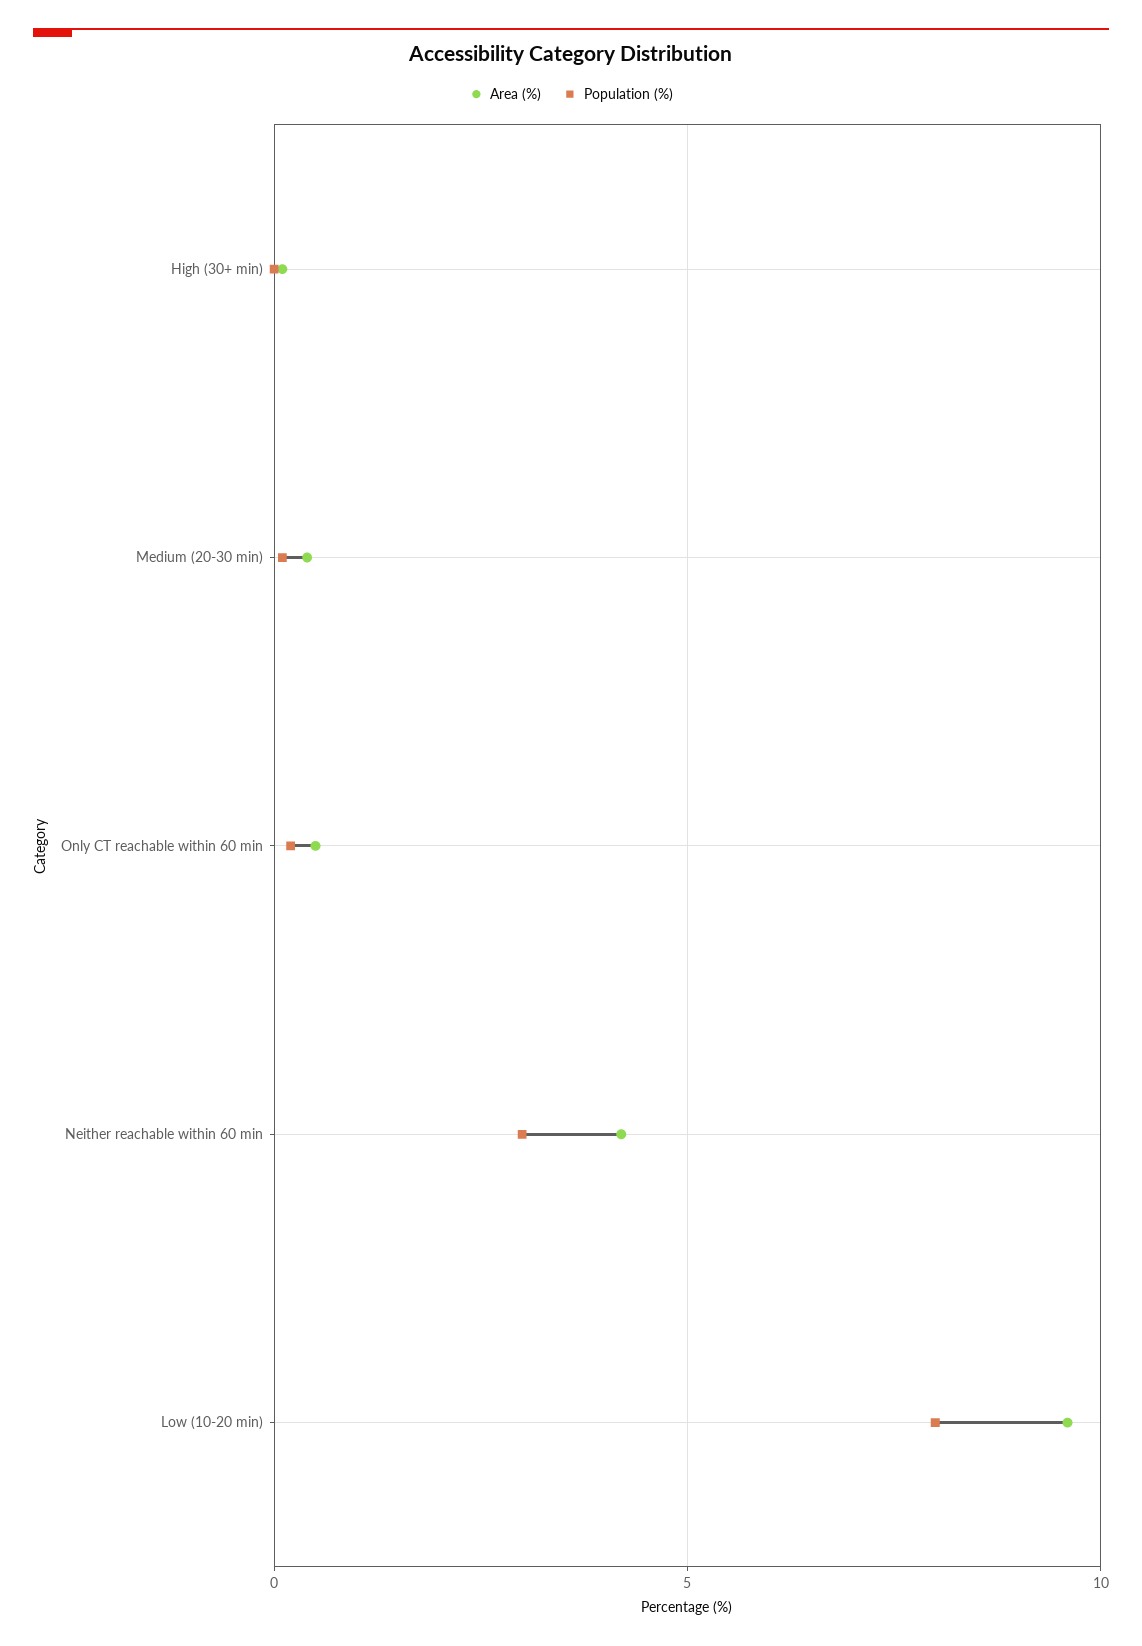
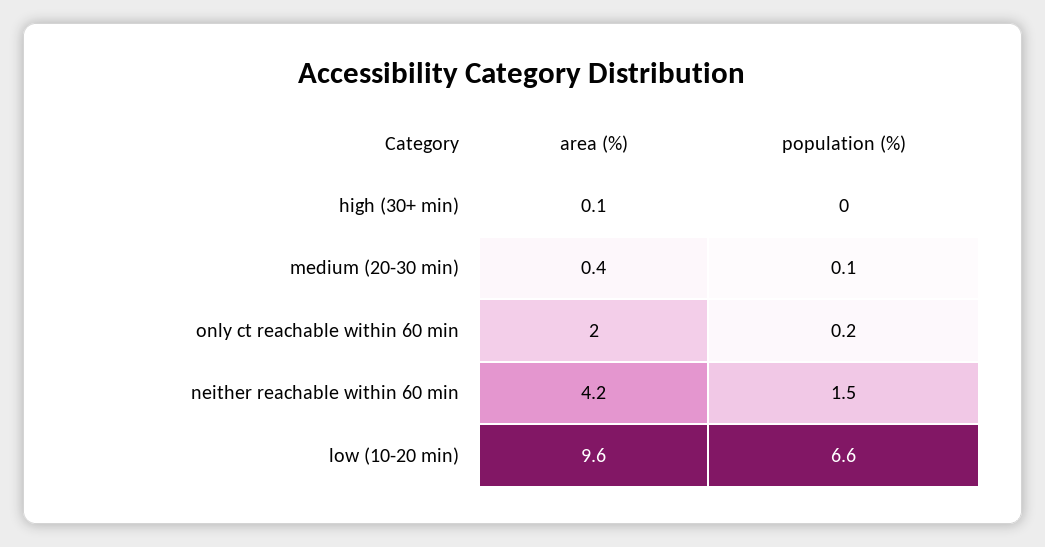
  {
    "Area (%)": {
      "High (30+ min)": 0.1,
      "Medium (20-30 min)": 0.4,
-     "Only CT reachable within 60 min": 0.5,
+     "Only CT reachable within 60 min": 2,
      "Neither reachable within 60 min": 4.2,
      "Low (10-20 min)": 9.6
    },
    "Population (%)": {
      "High (30+ min)": 0,
      "Medium (20-30 min)": 0.1,
      "Only CT reachable within 60 min": 0.2,
-     "Neither reachable within 60 min": 3,
+     "Neither reachable within 60 min": 1.5,
-     "Low (10-20 min)": 8
+     "Low (10-20 min)": 6.6
    }
  }

